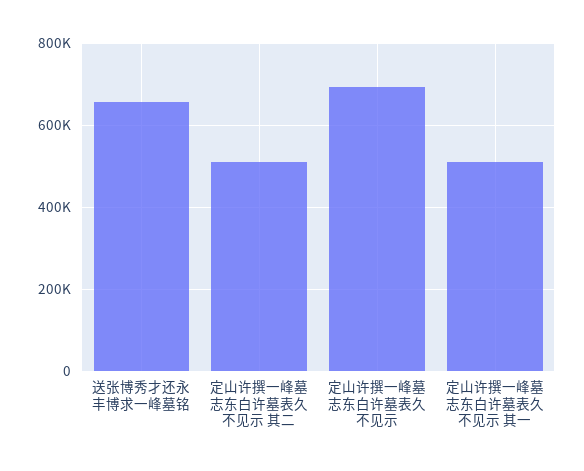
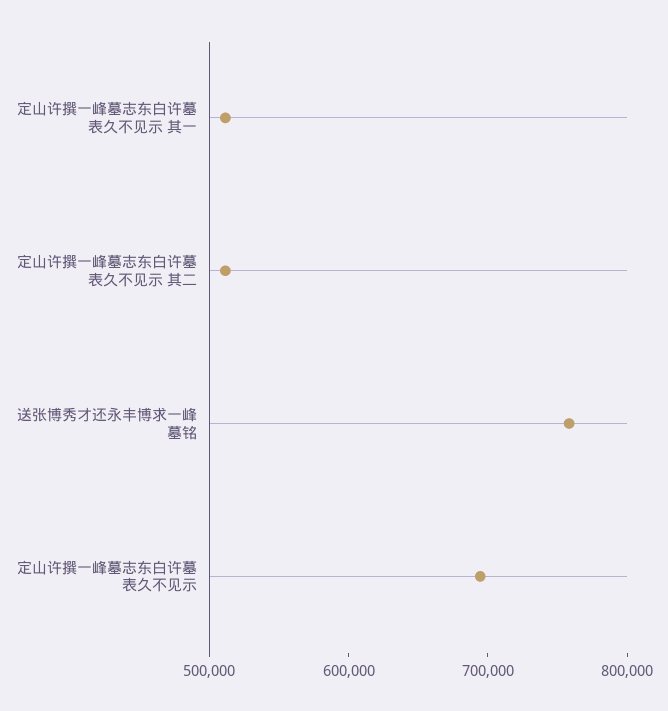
  {
-   "送张博秀才还永丰博求一峰墓铭": 660000,
+   "送张博秀才还永丰博求一峰墓铭": 760000,
    "定山许撰一峰墓志东白许墓表久不见示 其二": 520000,
    "定山许撰一峰墓志东白许墓表久不见示": 700000,
    "定山许撰一峰墓志东白许墓表久不见示 其一": 520000
  }

